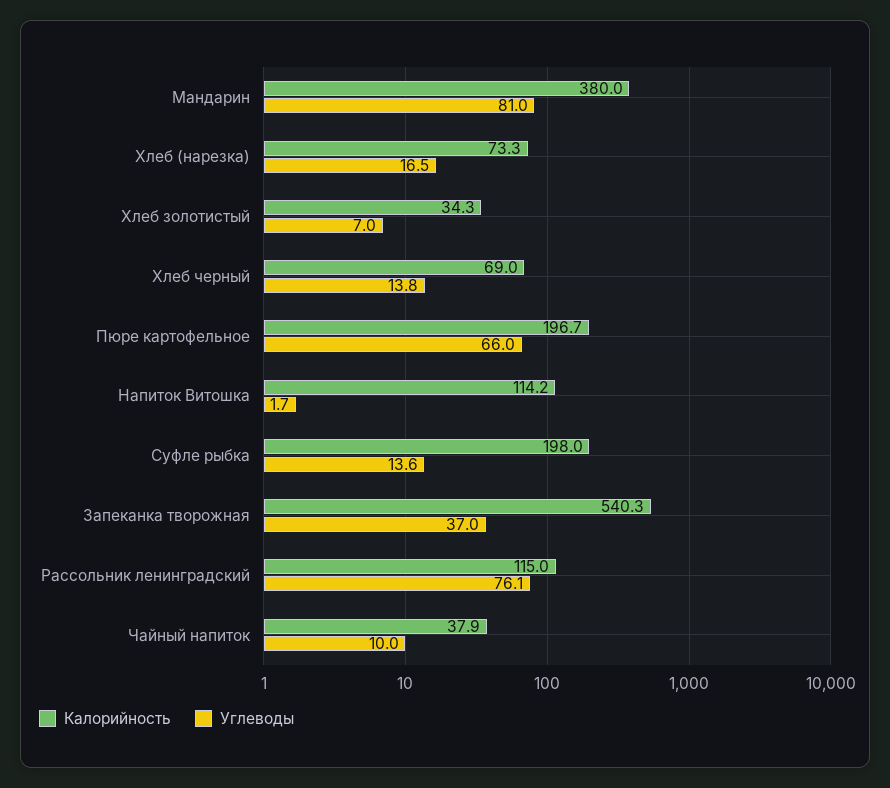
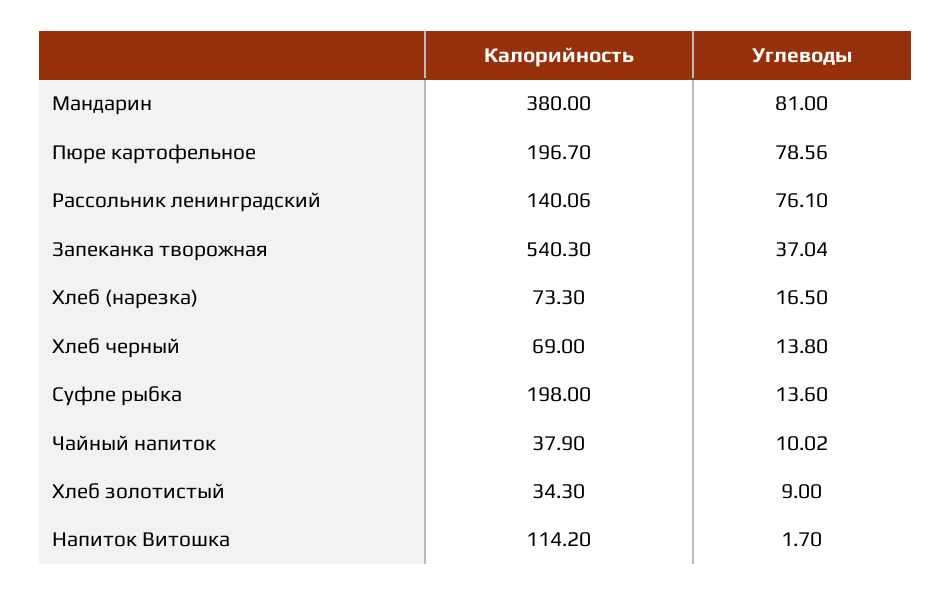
  {
    "Калорийность": {
      "Мандарин": 380,
      "Хлеб (нарезка)": 73.3,
      "Хлеб золотистый": 34.3,
      "Хлеб черный": 69,
      "Пюре картофельное": 196.7,
      "Напиток Витошка": 114.2,
      "Суфле рыбка": 198,
      "Запеканка творожная": 540.3,
-     "Рассольник ленинградский": 115,
+     "Рассольник ленинградский": 140.06,
      "Чайный напиток": 37.9
    },
    "Углеводы": {
      "Мандарин": 81,
      "Хлеб (нарезка)": 16.5,
-     "Хлеб золотистый": 7,
+     "Хлеб золотистый": 9,
      "Хлеб черный": 13.8,
-     "Пюре картофельное": 66,
+     "Пюре картофельное": 78.56,
      "Напиток Витошка": 1.7,
      "Суфле рыбка": 13.6,
      "Запеканка творожная": 37.04,
      "Рассольник ленинградский": 76.1,
      "Чайный напиток": 10.02
    }
  }

